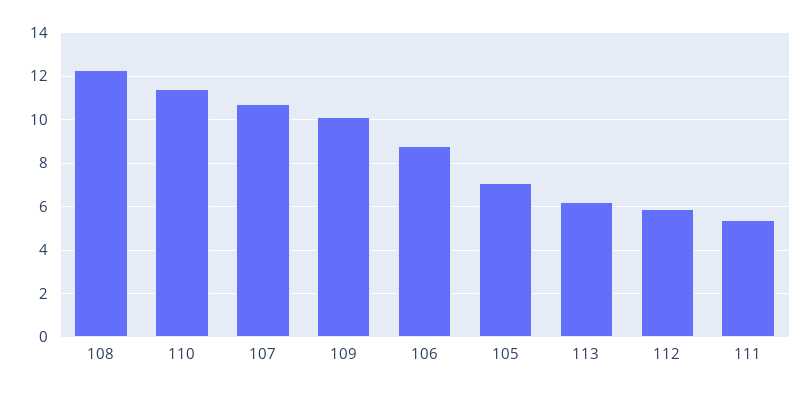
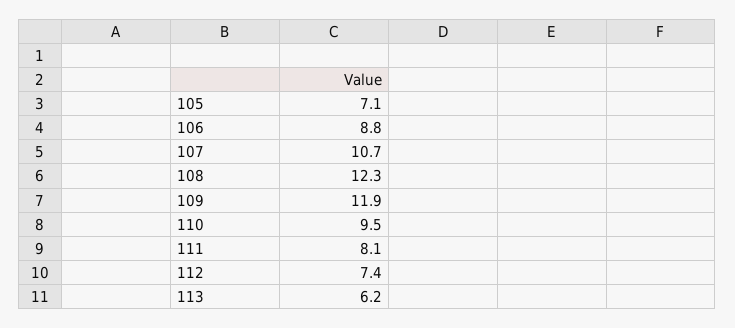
  {
    "108": 12.3,
-   "110": 11.5,
+   "110": 9.5,
    "107": 10.7,
-   "109": 10,
+   "109": 11.9,
    "106": 8.8,
    "105": 7.1,
    "113": 6.2,
-   "112": 6,
+   "112": 7.4,
-   "111": 5.5
+   "111": 8.1
  }

